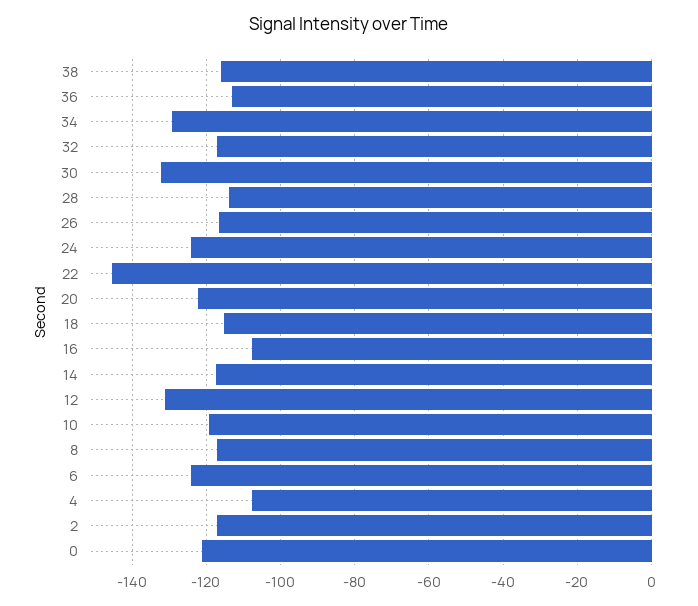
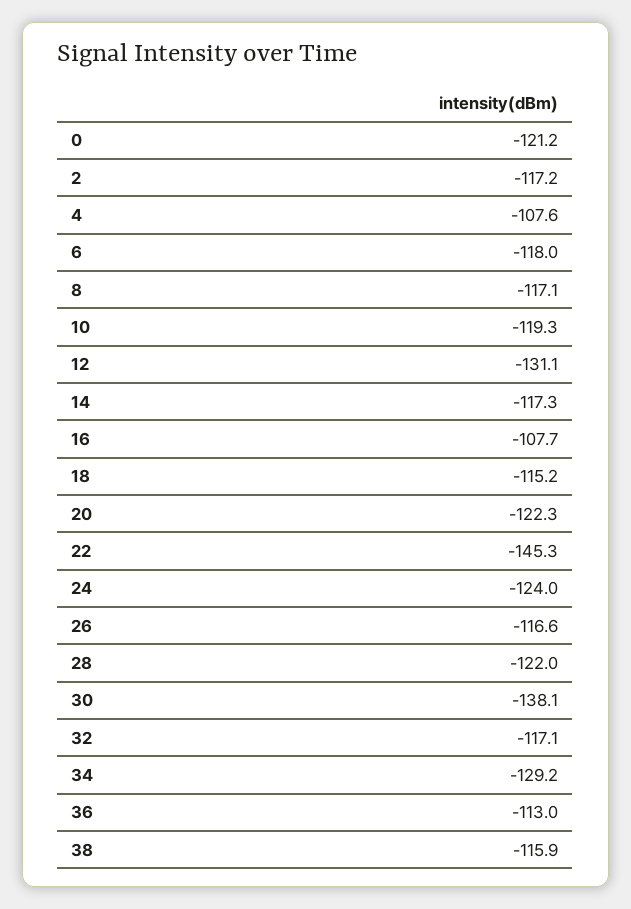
  {
    "38": -115.9,
    "36": -113,
    "34": -129.2,
    "32": -117.1,
-   "30": -132,
+   "30": -138.1,
-   "28": -114,
+   "28": -122,
    "26": -116.6,
    "24": -124,
    "22": -145.3,
    "20": -122.3,
    "18": -115.2,
    "16": -107.7,
    "14": -117.3,
    "12": -131.1,
    "10": -119.3,
    "8": -117.1,
-   "6": -124,
+   "6": -118,
    "4": -107.6,
    "2": -117.2,
    "0": -121.2
  }

